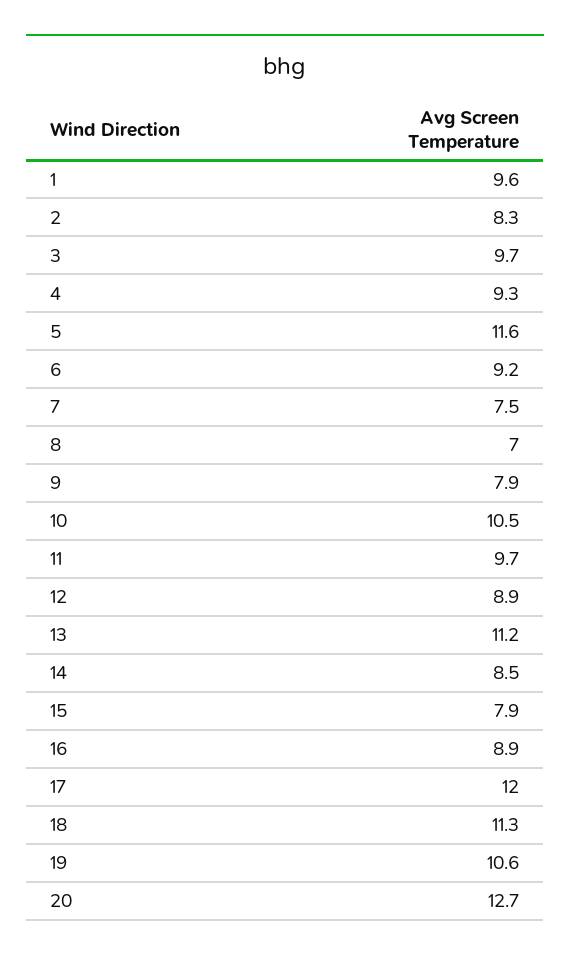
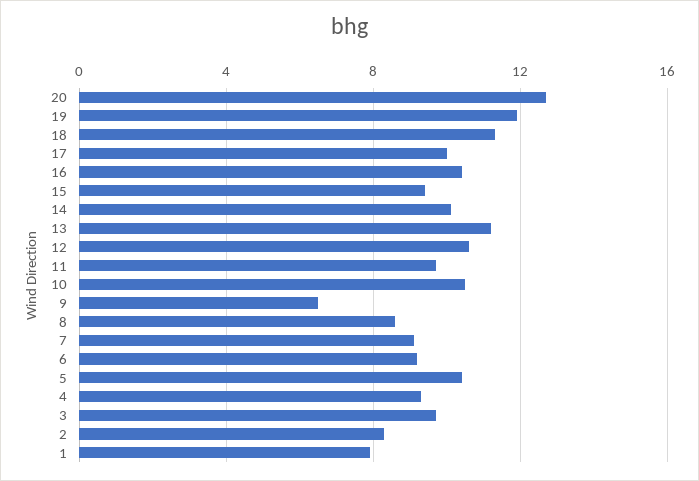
  {
-   "1": 9.6,
+   "1": 8,
    "2": 8.3,
    "3": 9.7,
    "4": 9.3,
-   "5": 11.6,
+   "5": 10.5,
    "6": 9.2,
-   "7": 7.5,
+   "7": 9,
-   "8": 7,
+   "8": 8.5,
-   "9": 7.9,
+   "9": 6.5,
    "10": 10.5,
    "11": 9.7,
-   "12": 8.9,
+   "12": 10.5,
    "13": 11.2,
-   "14": 8.5,
+   "14": 10,
-   "15": 7.9,
+   "15": 9.5,
-   "16": 8.9,
+   "16": 10.5,
-   "17": 12,
+   "17": 10,
    "18": 11.3,
-   "19": 10.6,
+   "19": 12,
    "20": 12.7
  }

